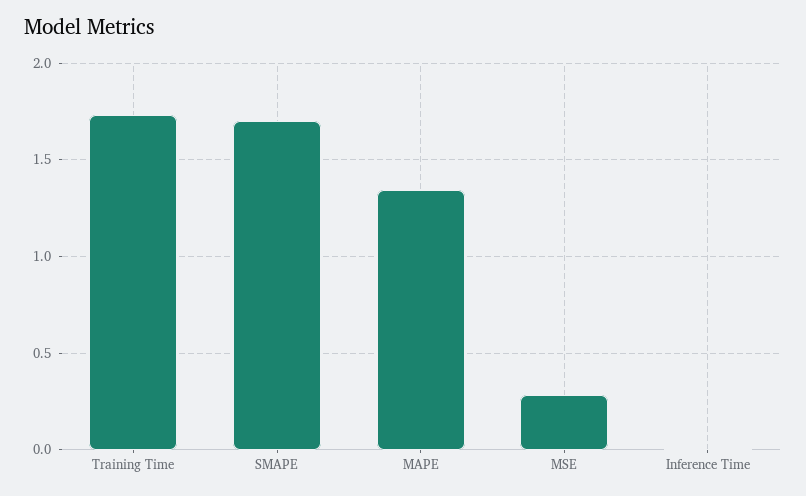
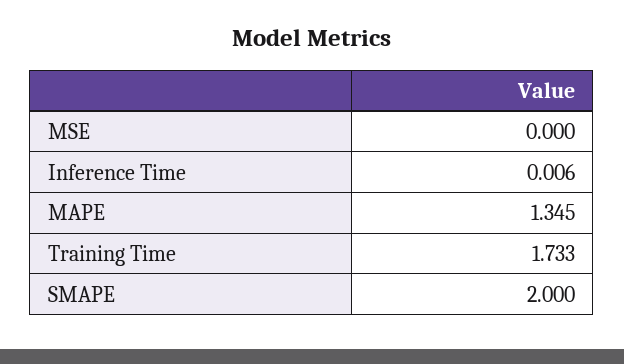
  {
    "Training Time": 1.733,
-   "SMAPE": 1.7,
+   "SMAPE": 2,
    "MAPE": 1.345,
-   "MSE": 0.3,
+   "MSE": 0,
    "Inference Time": 0.006
  }

